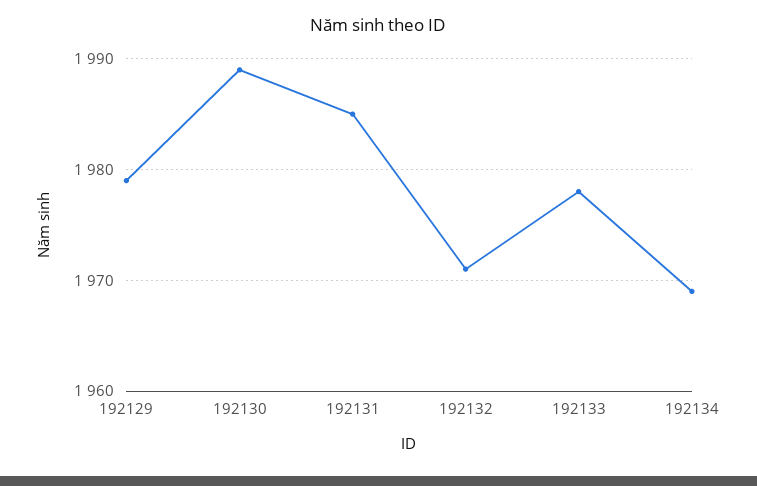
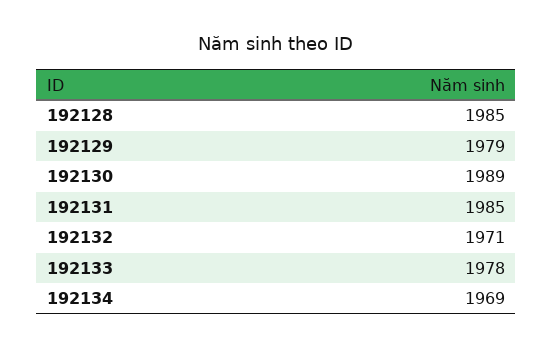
  {
    "192129": 1979,
    "192130": 1989,
    "192131": 1985,
    "192132": 1971,
    "192133": 1978,
-   "192134": 1969
+   "192134": 1969,
+   "192128": 1985
  }

